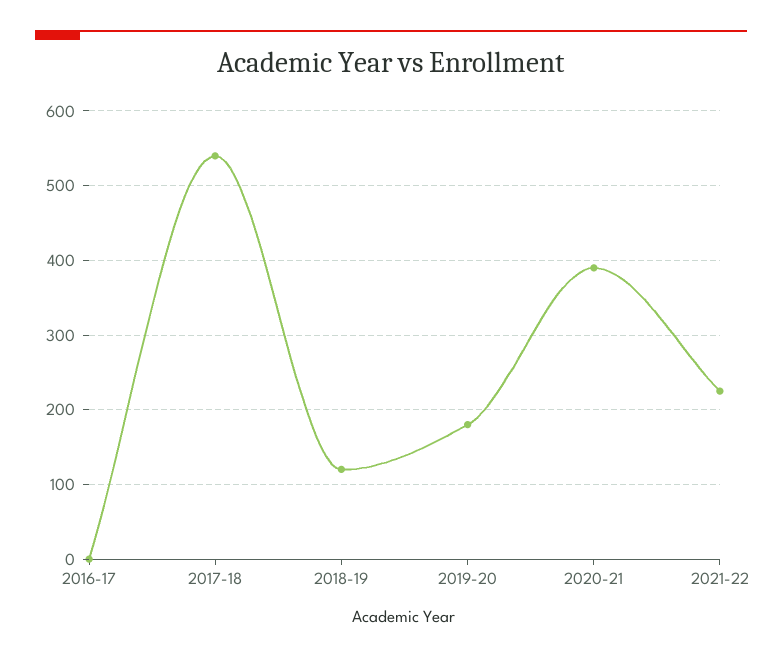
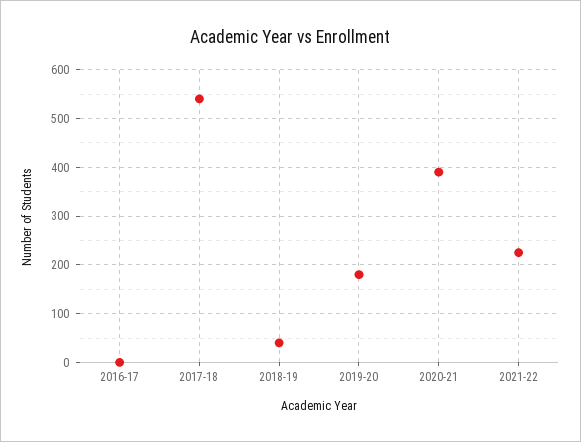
  {
    "2016-17": 0,
    "2017-18": 540,
-   "2018-19": 120,
+   "2018-19": 40,
    "2019-20": 180,
    "2020-21": 390,
    "2021-22": 230
  }

